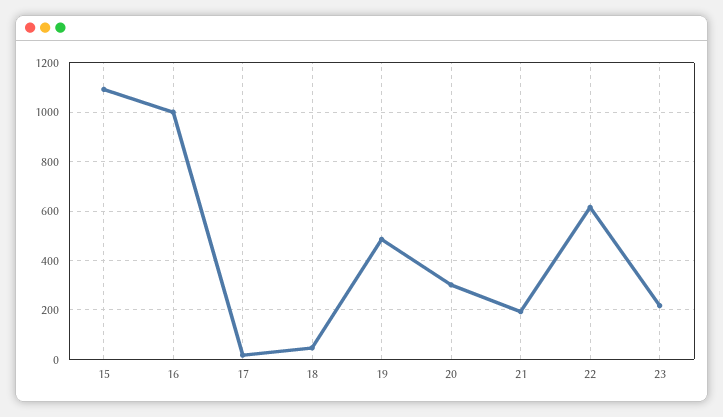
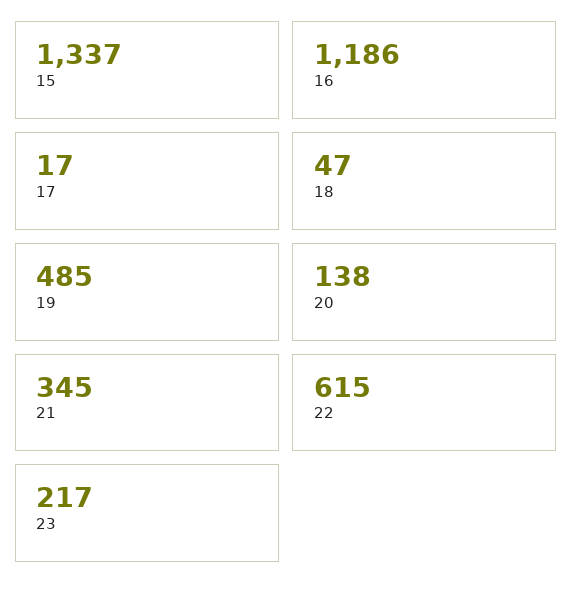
  {
-   "15": 1100,
+   "15": 1337,
-   "16": 1000,
+   "16": 1186,
    "17": 17,
    "18": 47,
    "19": 485,
-   "20": 300,
+   "20": 138,
-   "21": 200,
+   "21": 345,
    "22": 615,
    "23": 217
  }

